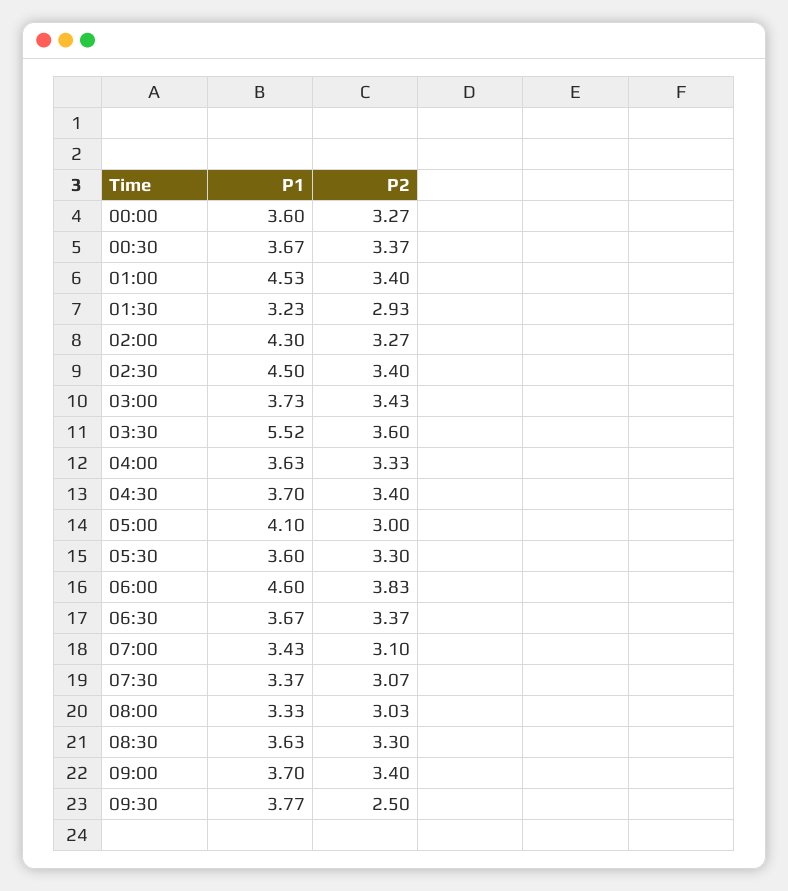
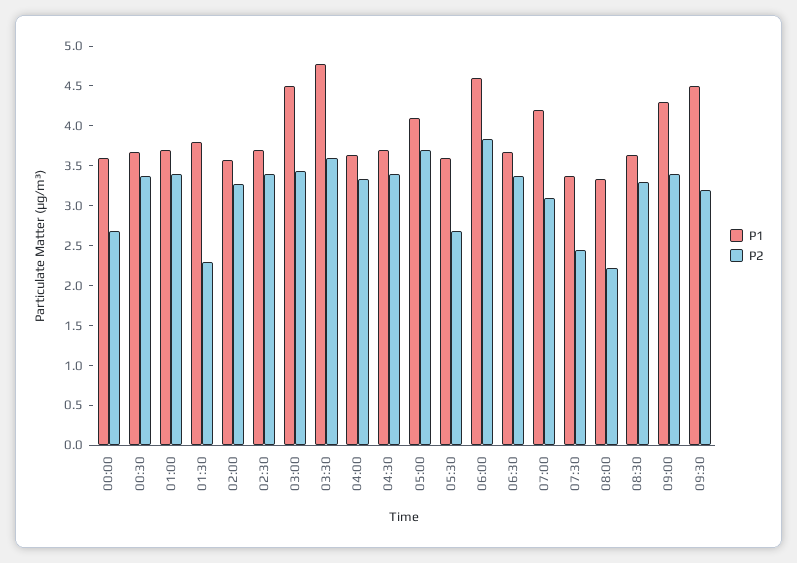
  {
    "P1": {
      "00:00": 3.6,
      "00:30": 3.67,
-     "01:00": 4.53,
+     "01:00": 3.75,
-     "01:30": 3.23,
+     "01:30": 3.75,
-     "02:00": 4.3,
+     "02:00": 3.5,
-     "02:30": 4.5,
+     "02:30": 3.75,
-     "03:00": 3.73,
+     "03:00": 4.5,
-     "03:30": 5.52,
+     "03:30": 4.75,
      "04:00": 3.63,
      "04:30": 3.7,
      "05:00": 4.1,
      "05:30": 3.6,
      "06:00": 4.6,
      "06:30": 3.67,
-     "07:00": 3.43,
+     "07:00": 4.25,
      "07:30": 3.37,
      "08:00": 3.33,
      "08:30": 3.63,
-     "09:00": 3.7,
+     "09:00": 4.25,
-     "09:30": 3.77
+     "09:30": 4.5
    },
    "P2": {
-     "00:00": 3.27,
+     "00:00": 2.75,
      "00:30": 3.37,
      "01:00": 3.4,
-     "01:30": 2.93,
+     "01:30": 2.25,
      "02:00": 3.27,
      "02:30": 3.4,
      "03:00": 3.43,
      "03:30": 3.6,
      "04:00": 3.33,
      "04:30": 3.4,
-     "05:00": 3,
+     "05:00": 3.75,
-     "05:30": 3.3,
+     "05:30": 2.75,
      "06:00": 3.83,
      "06:30": 3.37,
      "07:00": 3.1,
-     "07:30": 3.07,
+     "07:30": 2.5,
-     "08:00": 3.03,
+     "08:00": 2.25,
      "08:30": 3.3,
      "09:00": 3.4,
-     "09:30": 2.5
+     "09:30": 3.25
    }
  }

